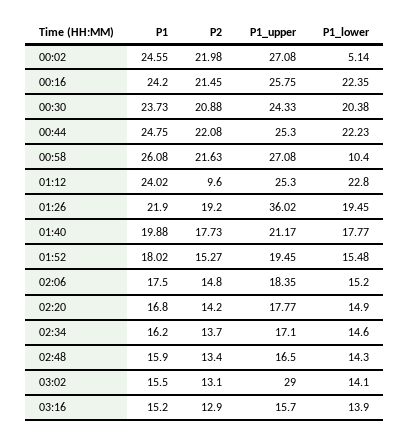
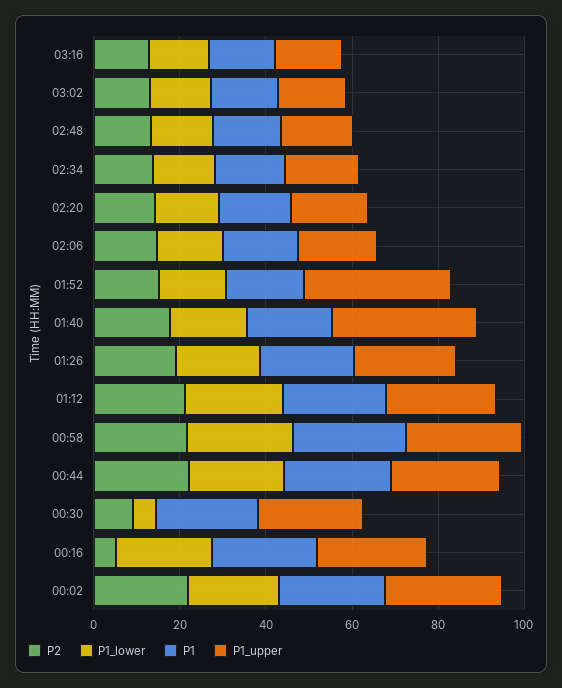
  {
    "P1": {
      "00:02": 24.55,
      "00:16": 24.2,
      "00:30": 23.73,
      "00:44": 24.75,
      "00:58": 26.08,
      "01:12": 24.02,
      "01:26": 21.9,
      "01:40": 19.88,
      "01:52": 18.02,
      "02:06": 17.5,
      "02:20": 16.8,
      "02:34": 16.2,
      "02:48": 15.9,
      "03:02": 15.5,
      "03:16": 15.2
    },
    "P2": {
      "00:02": 21.98,
-     "00:16": 21.45,
+     "00:16": 5,
-     "00:30": 20.88,
+     "00:30": 10,
      "00:44": 22.08,
      "00:58": 21.63,
-     "01:12": 9.6,
+     "01:12": 20,
      "01:26": 19.2,
      "01:40": 17.73,
      "01:52": 15.27,
      "02:06": 14.8,
      "02:20": 14.2,
      "02:34": 13.7,
      "02:48": 13.4,
      "03:02": 13.1,
      "03:16": 12.9
    },
    "P1_upper": {
      "00:02": 27.08,
      "00:16": 25.75,
      "00:30": 24.33,
      "00:44": 25.3,
      "00:58": 27.08,
      "01:12": 25.3,
-     "01:26": 36.02,
+     "01:26": 25,
-     "01:40": 21.17,
+     "01:40": 35,
-     "01:52": 19.45,
+     "01:52": 35,
      "02:06": 18.35,
      "02:20": 17.77,
      "02:34": 17.1,
      "02:48": 16.5,
-     "03:02": 29,
+     "03:02": 15,
      "03:16": 15.7
    },
    "P1_lower": {
-     "00:02": 5.14,
+     "00:02": 20,
      "00:16": 22.35,
-     "00:30": 20.38,
+     "00:30": 5,
      "00:44": 22.23,
-     "00:58": 10.4,
+     "00:58": 25,
      "01:12": 22.8,
      "01:26": 19.45,
      "01:40": 17.77,
      "01:52": 15.48,
      "02:06": 15.2,
      "02:20": 14.9,
      "02:34": 14.6,
      "02:48": 14.3,
      "03:02": 14.1,
      "03:16": 13.9
    }
  }

